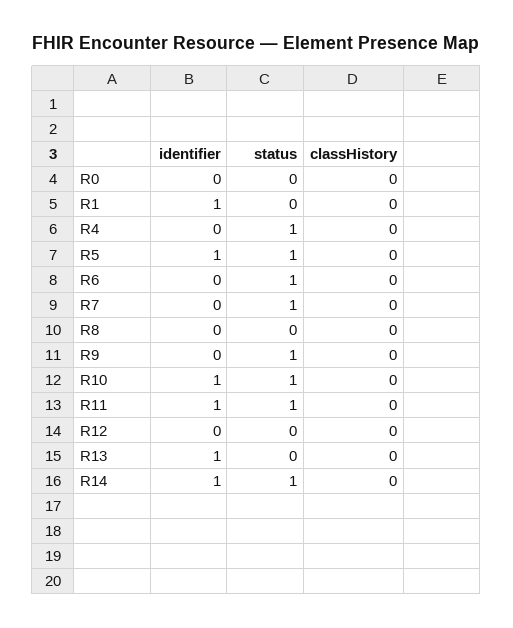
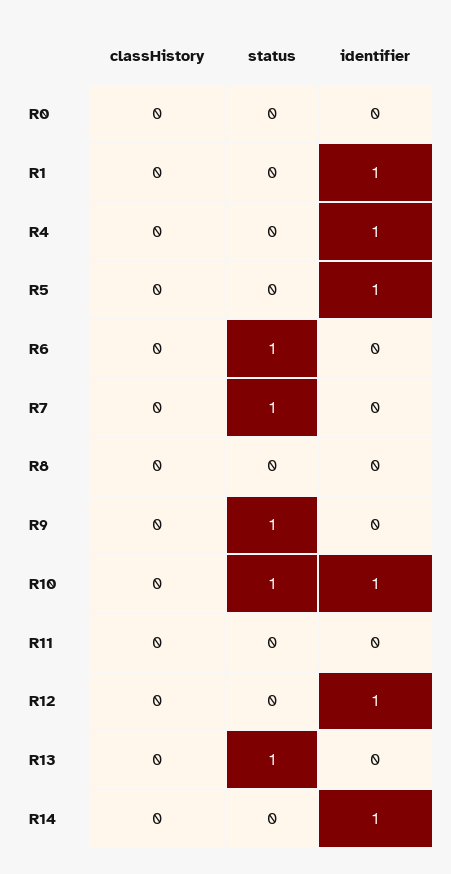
  {
    "identifier": {
      "R0": 0,
      "R1": 1,
-     "R4": 0,
+     "R4": 1,
      "R5": 1,
      "R6": 0,
      "R7": 0,
      "R8": 0,
      "R9": 0,
      "R10": 1,
-     "R11": 1,
+     "R11": 0,
-     "R12": 0,
+     "R12": 1,
-     "R13": 1,
+     "R13": 0,
      "R14": 1
    },
    "status": {
      "R0": 0,
      "R1": 0,
-     "R4": 1,
+     "R4": 0,
-     "R5": 1,
+     "R5": 0,
      "R6": 1,
      "R7": 1,
      "R8": 0,
      "R9": 1,
      "R10": 1,
-     "R11": 1,
+     "R11": 0,
      "R12": 0,
-     "R13": 0,
+     "R13": 1,
-     "R14": 1
+     "R14": 0
    },
    "classHistory": {
      "R0": 0,
      "R1": 0,
      "R4": 0,
      "R5": 0,
      "R6": 0,
      "R7": 0,
      "R8": 0,
      "R9": 0,
      "R10": 0,
      "R11": 0,
      "R12": 0,
      "R13": 0,
      "R14": 0
    }
  }

